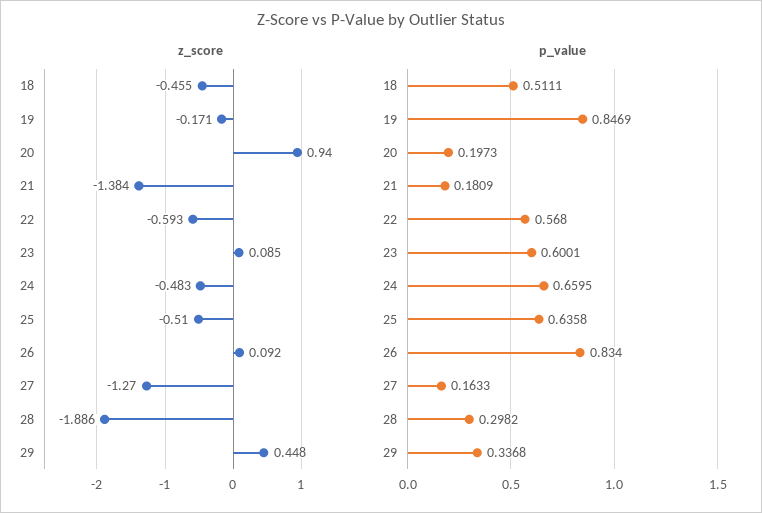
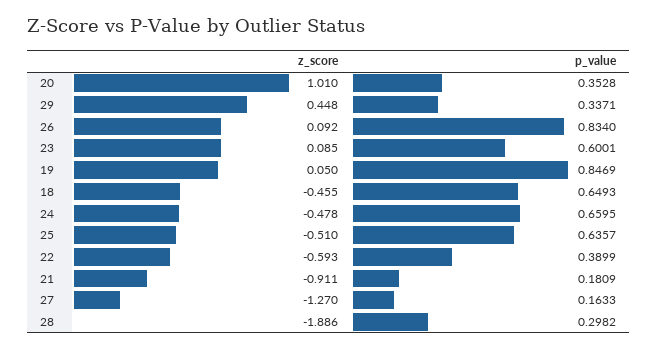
  {
    "z_score": {
      "18": -0.455,
-     "19": -0.171,
+     "19": 0.05,
-     "20": 0.94,
+     "20": 1.01,
-     "21": -1.384,
+     "21": -0.911,
      "22": -0.593,
      "23": 0.085,
-     "24": -0.483,
+     "24": -0.478,
      "25": -0.51,
      "26": 0.092,
      "27": -1.27,
      "28": -1.886,
      "29": 0.448
    },
    "p_value": {
-     "18": 0.5111,
+     "18": 0.6493,
      "19": 0.8469,
-     "20": 0.1973,
+     "20": 0.3528,
      "21": 0.1809,
-     "22": 0.568,
+     "22": 0.3899,
      "23": 0.6001,
      "24": 0.6595,
-     "25": 0.6358,
+     "25": 0.6357,
      "26": 0.834,
      "27": 0.1633,
      "28": 0.2982,
-     "29": 0.3368
+     "29": 0.3371
    }
  }

